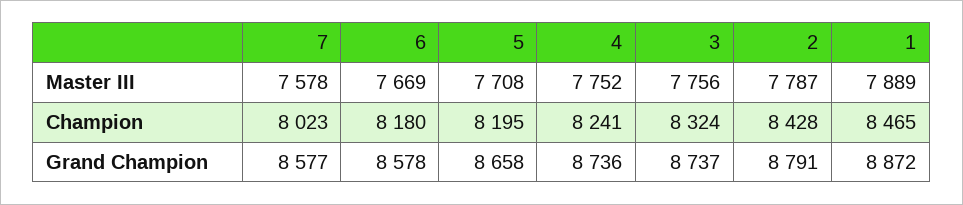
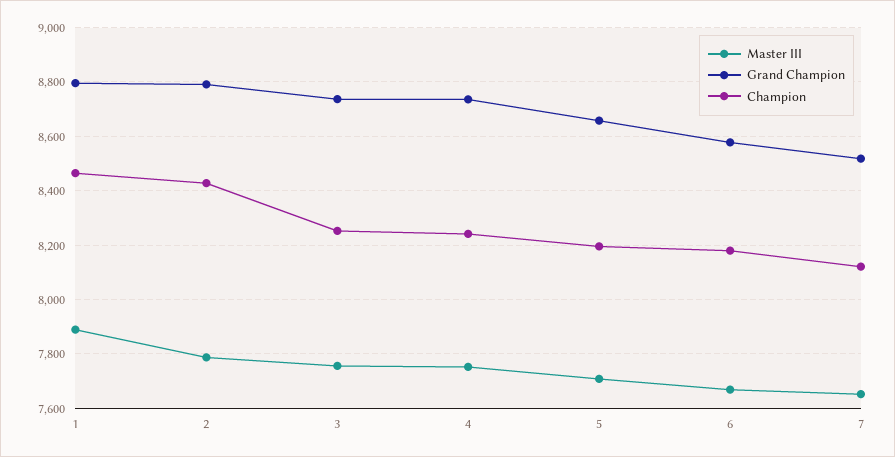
  {
    "Master III": {
-     "7": 7578,
+     "7": 7650,
      "6": 7669,
      "5": 7708,
      "4": 7752,
      "3": 7756,
      "2": 7787,
      "1": 7889
    },
    "Champion": {
-     "7": 8023,
+     "7": 8125,
      "6": 8180,
      "5": 8195,
      "4": 8241,
-     "3": 8324,
+     "3": 8250,
      "2": 8428,
      "1": 8465
    },
    "Grand Champion": {
-     "7": 8577,
+     "7": 8525,
      "6": 8578,
      "5": 8658,
      "4": 8736,
      "3": 8737,
      "2": 8791,
-     "1": 8872
+     "1": 8800
    }
  }

